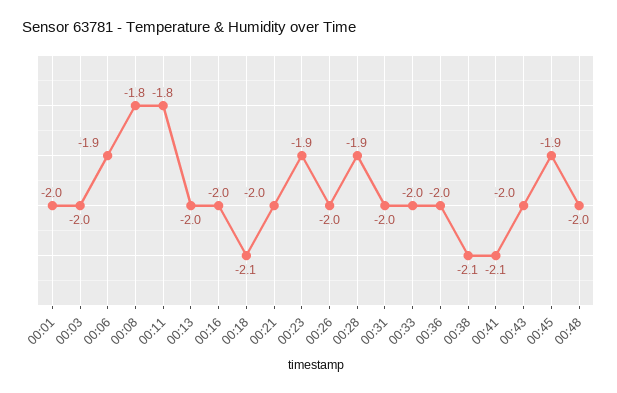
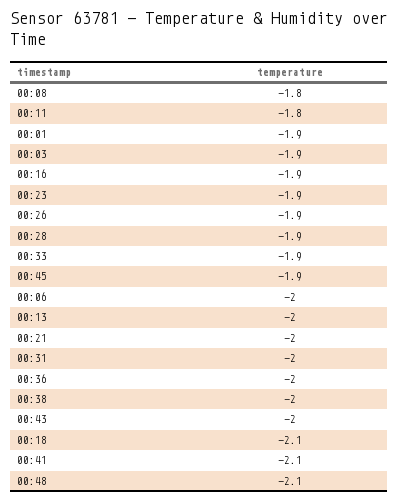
  {
-   "00:01": -2,
+   "00:01": -1.9,
-   "00:03": -2,
+   "00:03": -1.9,
-   "00:06": -1.9,
+   "00:06": -2,
    "00:08": -1.8,
    "00:11": -1.8,
    "00:13": -2,
-   "00:16": -2,
+   "00:16": -1.9,
    "00:18": -2.1,
    "00:21": -2,
    "00:23": -1.9,
-   "00:26": -2,
+   "00:26": -1.9,
    "00:28": -1.9,
    "00:31": -2,
-   "00:33": -2,
+   "00:33": -1.9,
    "00:36": -2,
-   "00:38": -2.1,
+   "00:38": -2,
    "00:41": -2.1,
    "00:43": -2,
    "00:45": -1.9,
-   "00:48": -2
+   "00:48": -2.1
  }

